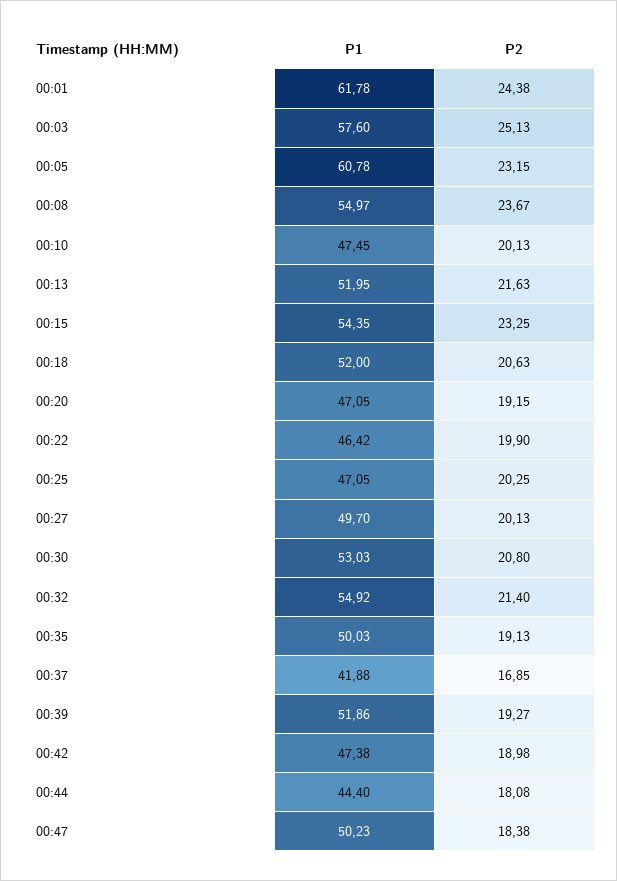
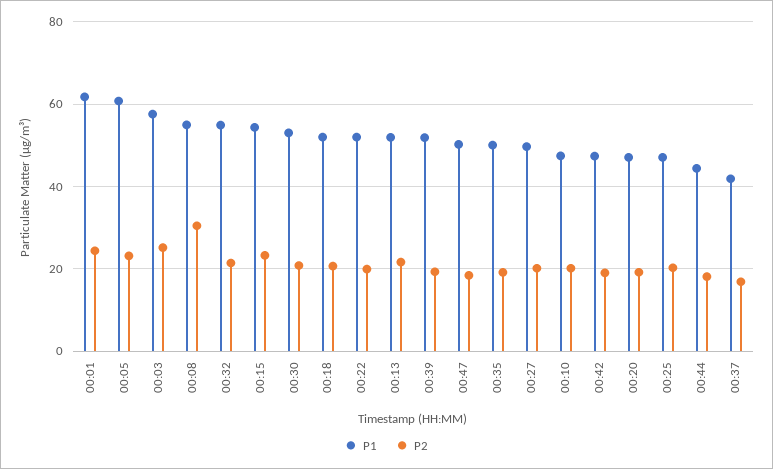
  {
    "P1": {
      "00:01": 61.78,
      "00:03": 57.6,
      "00:05": 60.78,
      "00:08": 54.97,
      "00:10": 47.45,
      "00:13": 51.95,
      "00:15": 54.35,
      "00:18": 52,
      "00:20": 47.05,
-     "00:22": 46.42,
+     "00:22": 52,
      "00:25": 47.05,
      "00:27": 49.7,
      "00:30": 53.03,
      "00:32": 54.92,
      "00:35": 50.03,
      "00:37": 41.88,
      "00:39": 51.86,
      "00:42": 47.38,
      "00:44": 44.4,
      "00:47": 50.23
    },
    "P2": {
      "00:01": 24.38,
      "00:03": 25.13,
      "00:05": 23.15,
-     "00:08": 23.67,
+     "00:08": 30,
      "00:10": 20.13,
      "00:13": 21.63,
      "00:15": 23.25,
      "00:18": 20.63,
      "00:20": 19.15,
      "00:22": 19.9,
      "00:25": 20.25,
      "00:27": 20.13,
      "00:30": 20.8,
      "00:32": 21.4,
      "00:35": 19.13,
      "00:37": 16.85,
      "00:39": 19.27,
      "00:42": 18.98,
      "00:44": 18.08,
      "00:47": 18.38
    }
  }

